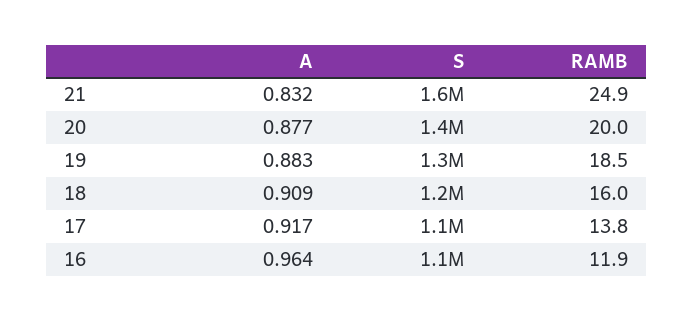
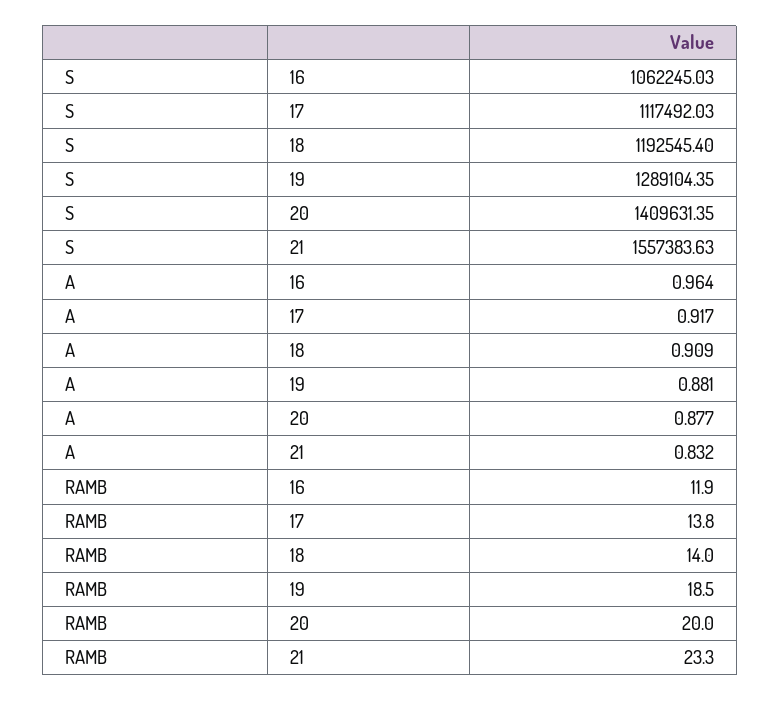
  {
    "A": {
      "21": 0.832,
      "20": 0.877,
-     "19": 0.883,
+     "19": 0.881,
      "18": 0.909,
      "17": 0.917,
      "16": 0.964
    },
    "S": {
      "21": 1557383.63,
      "20": 1409631.35,
      "19": 1289104.35,
      "18": 1192545.4,
      "17": 1117492.03,
      "16": 1062245.03
    },
    "RAMB": {
-     "21": 24.9,
+     "21": 23.3,
      "20": 20,
      "19": 18.5,
-     "18": 16,
+     "18": 14,
      "17": 13.8,
      "16": 11.9
    }
  }

